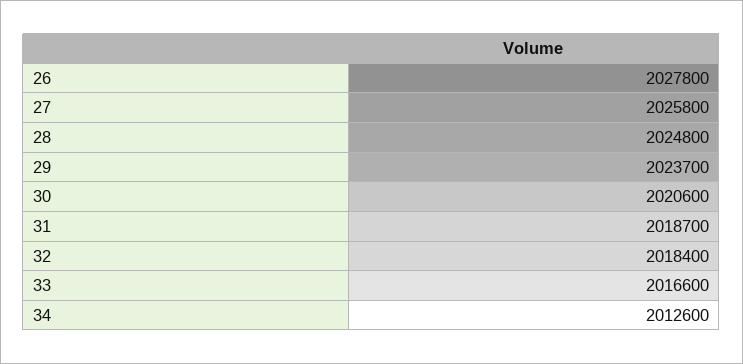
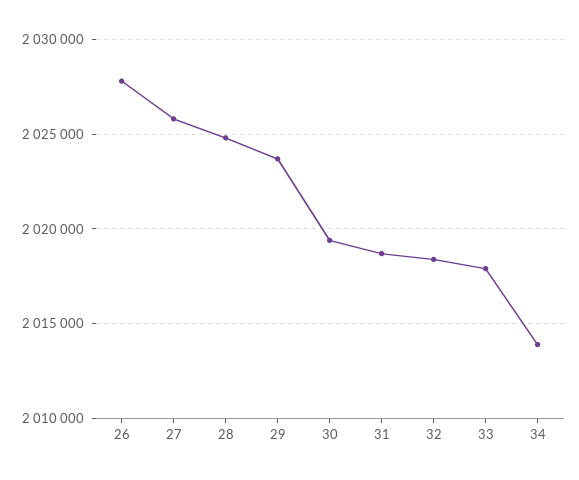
  {
    "26": 2027800,
    "27": 2025800,
    "28": 2024800,
    "29": 2023700,
-   "30": 2020600,
+   "30": 2019500,
    "31": 2018700,
    "32": 2018400,
-   "33": 2016600,
+   "33": 2018000,
-   "34": 2012600
+   "34": 2014000
  }

